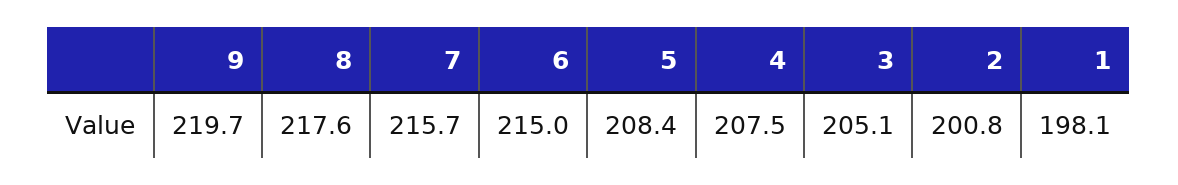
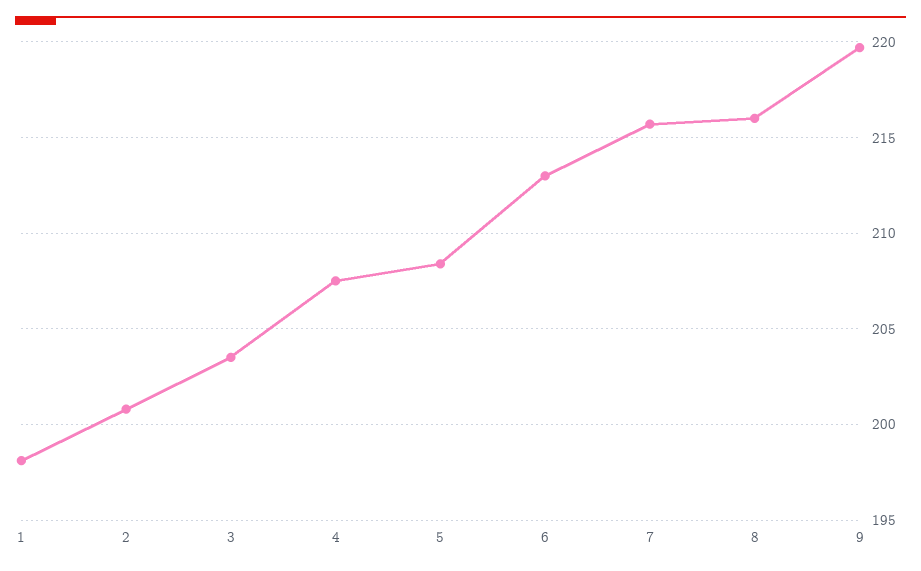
  {
    "9": 219.7,
-   "8": 217.6,
+   "8": 216,
    "7": 215.7,
-   "6": 215,
+   "6": 213,
    "5": 208.4,
    "4": 207.5,
-   "3": 205.1,
+   "3": 203.5,
    "2": 200.8,
    "1": 198.1
  }

